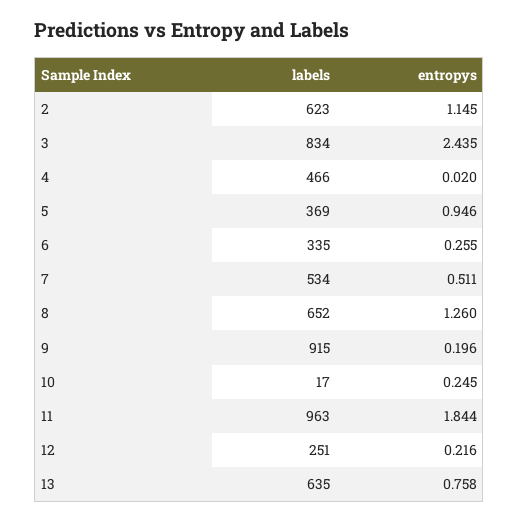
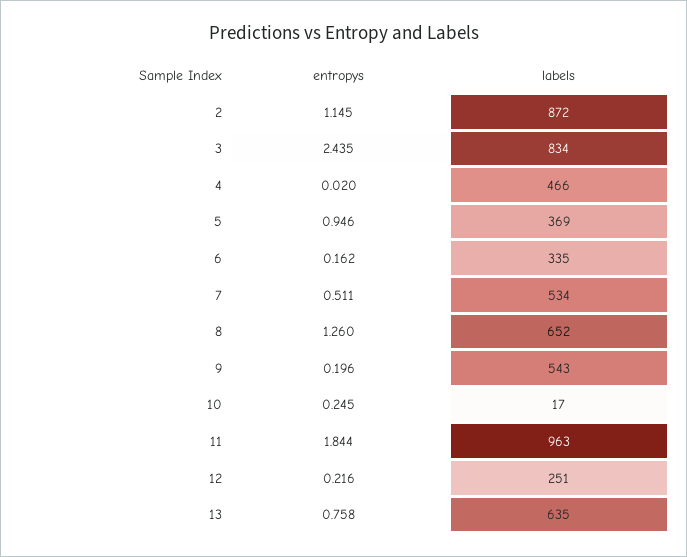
  {
    "labels": {
-     "2": 623,
+     "2": 872,
      "3": 834,
      "4": 466,
      "5": 369,
      "6": 335,
      "7": 534,
      "8": 652,
-     "9": 915,
+     "9": 543,
      "10": 17,
      "11": 963,
      "12": 251,
      "13": 635
    },
    "entropys": {
      "2": 1.145,
      "3": 2.435,
      "4": 0.02,
      "5": 0.946,
-     "6": 0.255,
+     "6": 0.162,
      "7": 0.511,
      "8": 1.26,
      "9": 0.196,
      "10": 0.245,
      "11": 1.844,
      "12": 0.216,
      "13": 0.758
    }
  }

